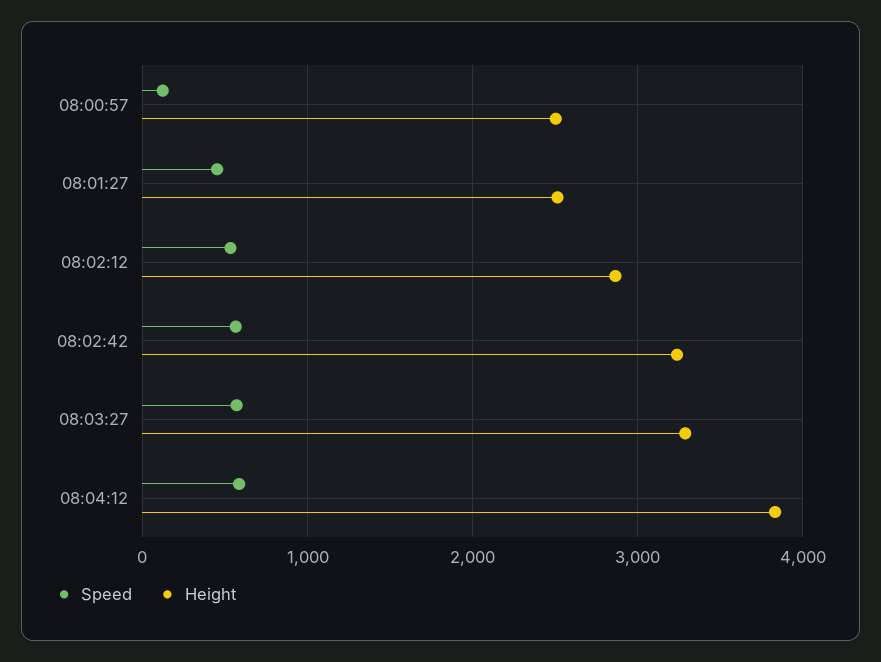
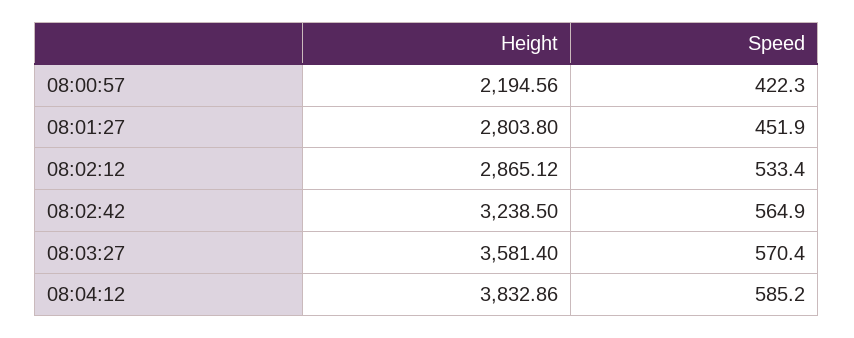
  {
    "Speed": {
-     "08:00:57": 100,
+     "08:00:57": 422.3,
      "08:01:27": 451.9,
      "08:02:12": 533.4,
      "08:02:42": 564.9,
      "08:03:27": 570.4,
      "08:04:12": 585.2
    },
    "Height": {
-     "08:00:57": 2500,
+     "08:00:57": 2194.56,
-     "08:01:27": 2500,
+     "08:01:27": 2803.8,
      "08:02:12": 2865.12,
      "08:02:42": 3238.5,
-     "08:03:27": 3300,
+     "08:03:27": 3581.4,
      "08:04:12": 3832.86
    }
  }

